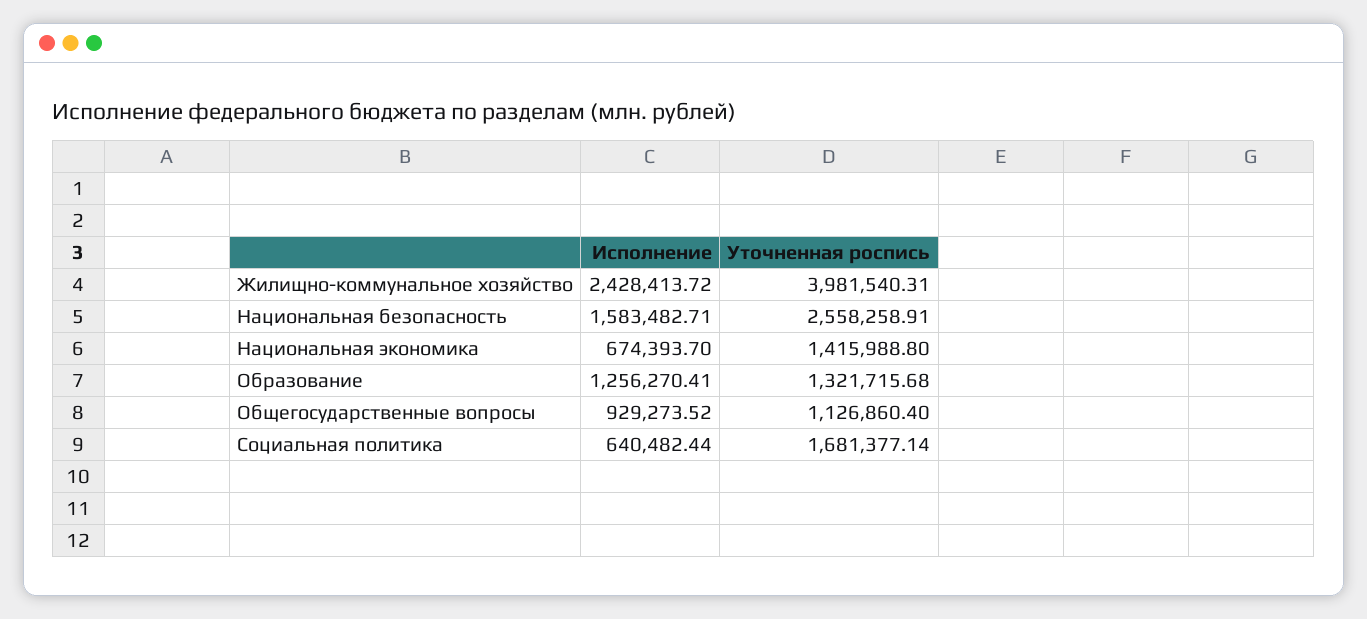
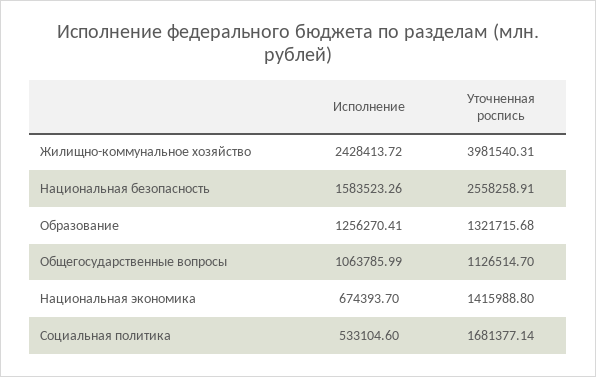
  {
    "Исполнение": {
      "Жилищно-коммунальное хозяйство": 2428413.72,
-     "Национальная безопасность": 1583482.71,
+     "Национальная безопасность": 1583523.26,
      "Национальная экономика": 674393.7,
      "Образование": 1256270.41,
-     "Общегосударственные вопросы": 929273.52,
+     "Общегосударственные вопросы": 1063785.99,
-     "Социальная политика": 640482.44
+     "Социальная политика": 533104.6
    },
    "Уточненная роспись": {
      "Жилищно-коммунальное хозяйство": 3981540.31,
      "Национальная безопасность": 2558258.91,
      "Национальная экономика": 1415988.8,
      "Образование": 1321715.68,
-     "Общегосударственные вопросы": 1126860.4,
+     "Общегосударственные вопросы": 1126514.7,
      "Социальная политика": 1681377.14
    }
  }

